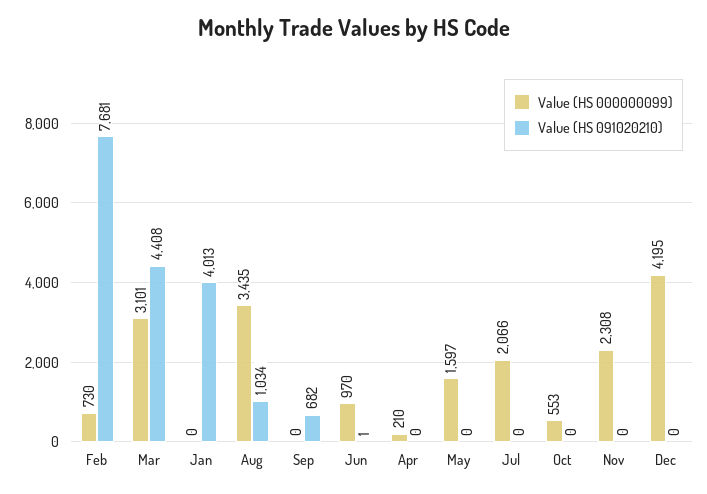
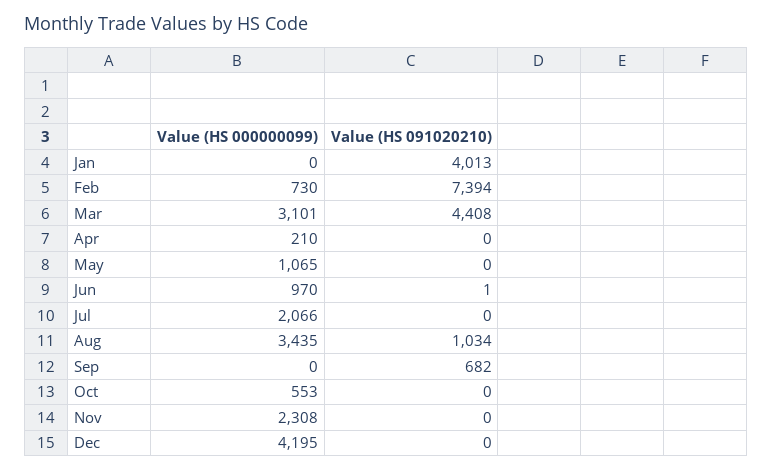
  {
    "Value (HS 000000099)": {
      "Feb": 730,
      "Mar": 3101,
      "Jan": 0,
      "Aug": 3435,
      "Sep": 0,
      "Jun": 970,
      "Apr": 210,
-     "May": 1597,
+     "May": 1065,
      "Jul": 2066,
      "Oct": 553,
      "Nov": 2308,
      "Dec": 4195
    },
    "Value (HS 091020210)": {
-     "Feb": 7681,
+     "Feb": 7394,
      "Mar": 4408,
      "Jan": 4013,
      "Aug": 1034,
      "Sep": 682,
      "Jun": 1,
      "Apr": 0,
      "May": 0,
      "Jul": 0,
      "Oct": 0,
      "Nov": 0,
      "Dec": 0
    }
  }

